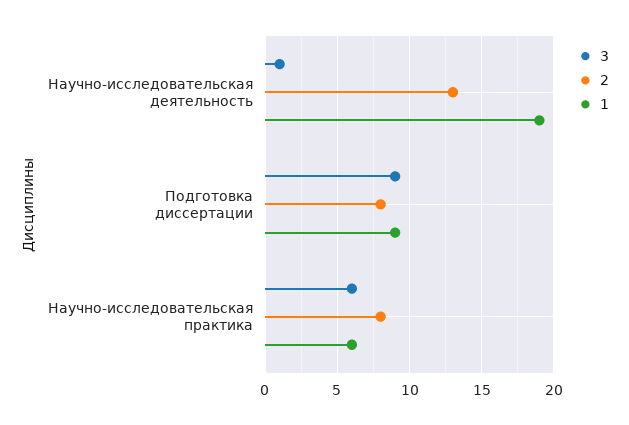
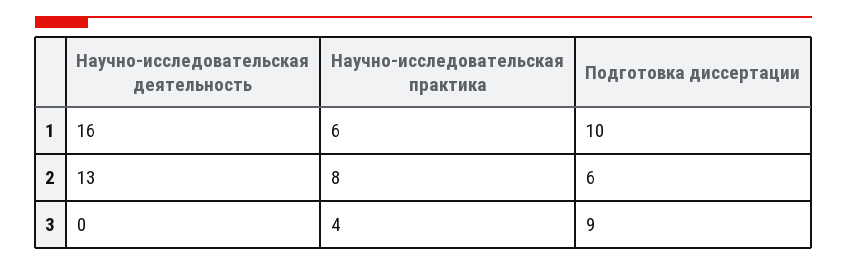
  {
    "3": {
-     "Научно-исследовательская деятельность": 1,
+     "Научно-исследовательская деятельность": 0,
      "Подготовка диссертации": 9,
-     "Научно-исследовательская практика": 6
+     "Научно-исследовательская практика": 4
    },
    "2": {
      "Научно-исследовательская деятельность": 13,
-     "Подготовка диссертации": 8,
+     "Подготовка диссертации": 6,
      "Научно-исследовательская практика": 8
    },
    "1": {
-     "Научно-исследовательская деятельность": 19,
+     "Научно-исследовательская деятельность": 16,
-     "Подготовка диссертации": 9,
+     "Подготовка диссертации": 10,
      "Научно-исследовательская практика": 6
    }
  }

